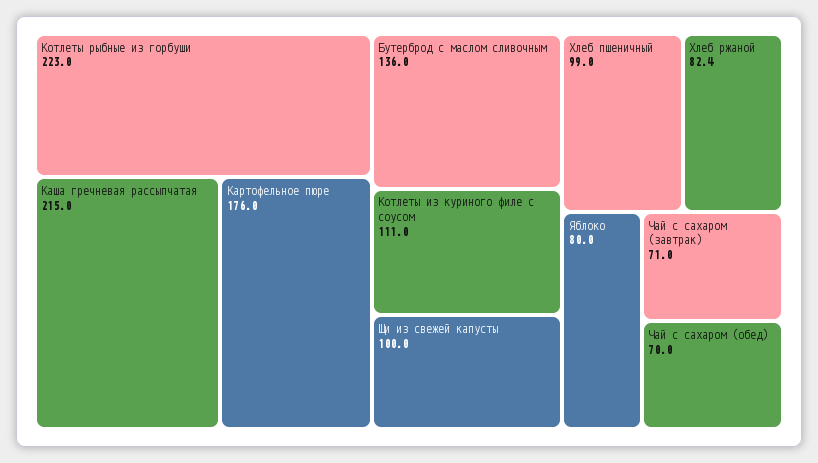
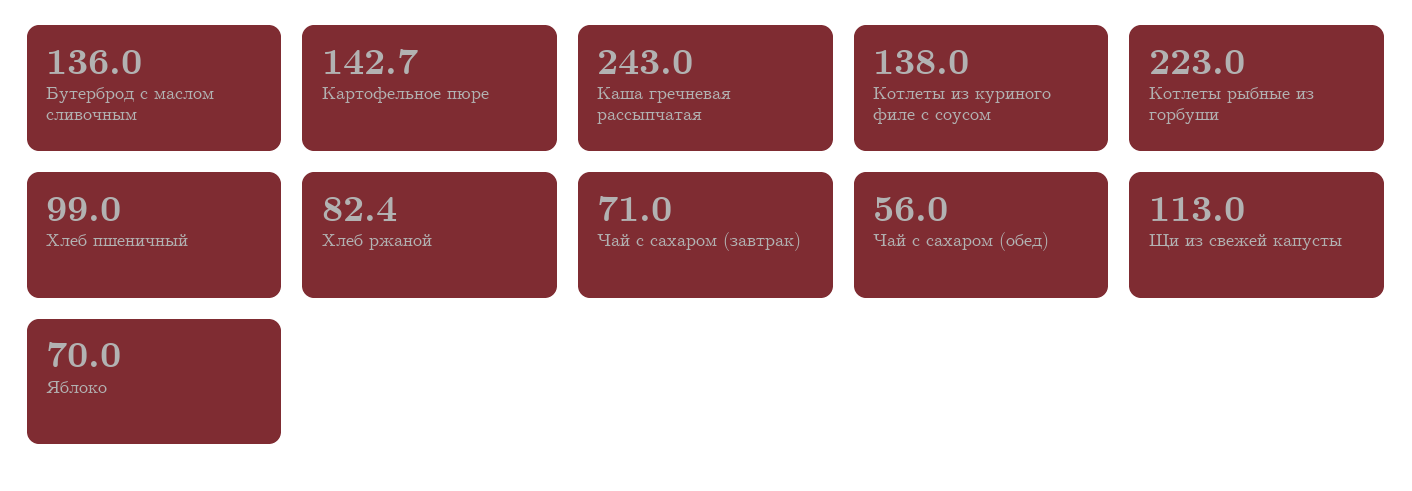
  {
    "Котлеты рыбные из горбуши": 223,
-   "Каша гречневая рассыпчатая": 215,
+   "Каша гречневая рассыпчатая": 243,
-   "Картофельное пюре": 176,
+   "Картофельное пюре": 142.7,
    "Бутерброд с маслом сливочным": 136,
-   "Котлеты из куриного филе с соусом": 111,
+   "Котлеты из куриного филе с соусом": 138,
-   "Щи из свежей капусты": 100,
+   "Щи из свежей капусты": 113,
    "Хлеб пшеничный": 99,
    "Хлеб ржаной": 82.4,
-   "Яблоко": 80,
+   "Яблоко": 70,
    "Чай с сахаром (завтрак)": 71,
-   "Чай с сахаром (обед)": 70
+   "Чай с сахаром (обед)": 56
  }

